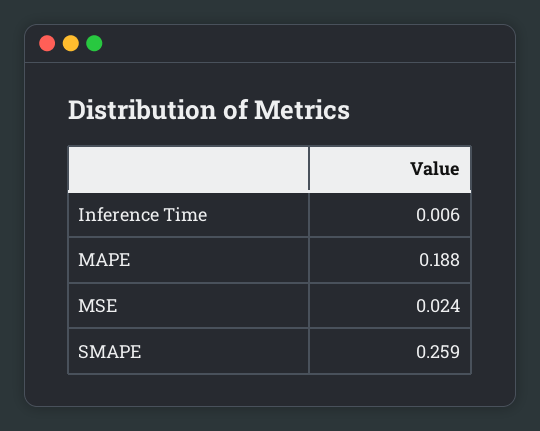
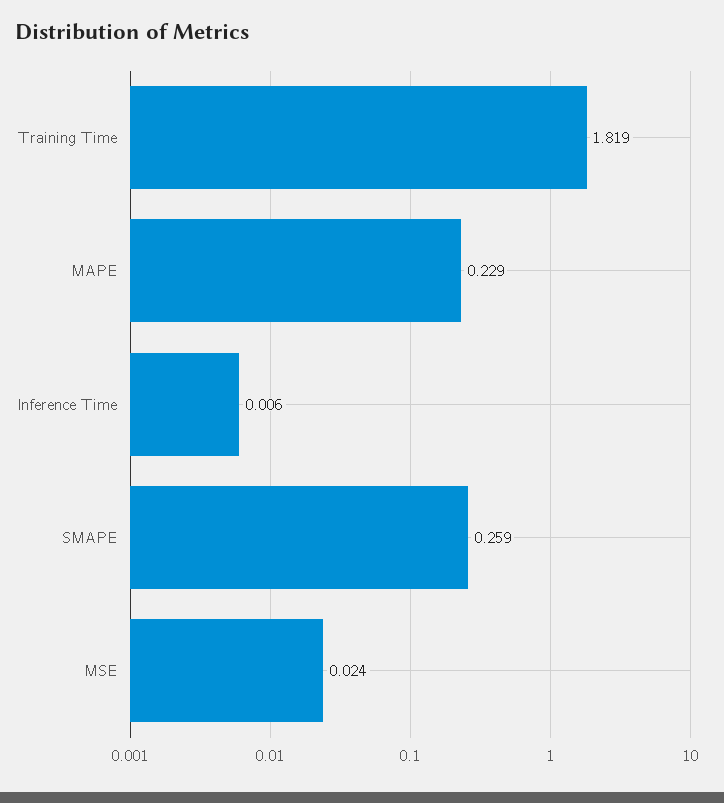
  {
    "Inference Time": 0.006,
-   "MAPE": 0.188,
+   "MAPE": 0.229,
    "MSE": 0.024,
-   "SMAPE": 0.259
+   "SMAPE": 0.259,
+   "Training Time": 1.819
  }

